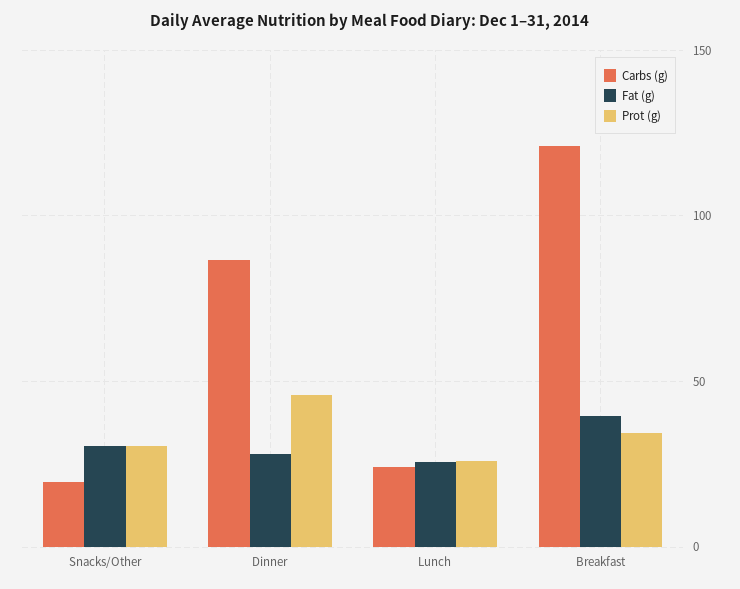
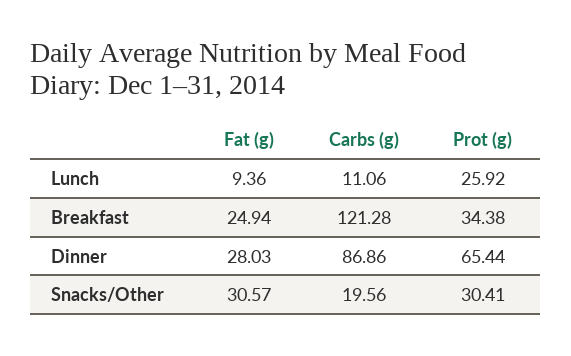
  {
    "Carbs (g)": {
      "Snacks/Other": 19.56,
      "Dinner": 86.86,
-     "Lunch": 25,
+     "Lunch": 11.06,
      "Breakfast": 121.28
    },
    "Fat (g)": {
      "Snacks/Other": 30.57,
      "Dinner": 28.03,
-     "Lunch": 25,
+     "Lunch": 9.36,
-     "Breakfast": 40
+     "Breakfast": 24.94
    },
    "Prot (g)": {
      "Snacks/Other": 30.41,
-     "Dinner": 45,
+     "Dinner": 65.44,
      "Lunch": 25.92,
      "Breakfast": 34.38
    }
  }

